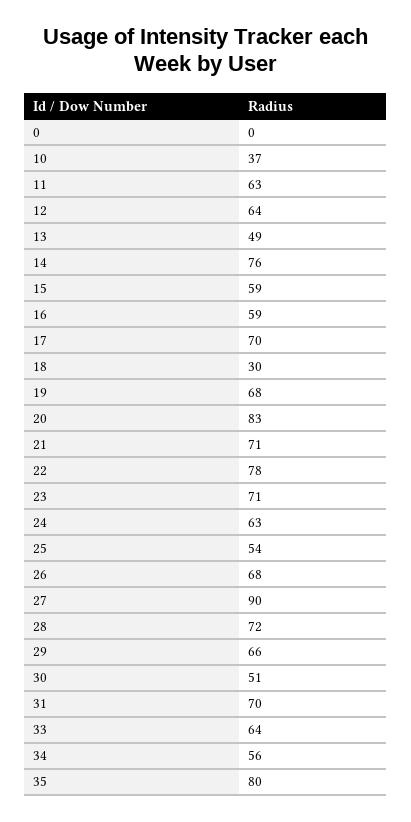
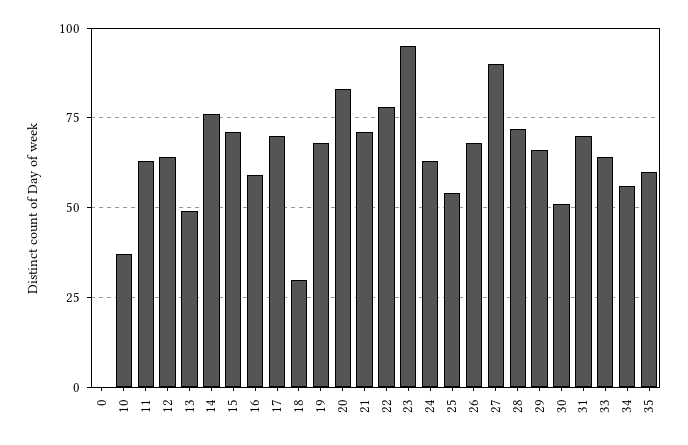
  {
    "0": 0,
    "10": 37,
    "11": 63,
    "12": 64,
    "13": 49,
    "14": 76,
-   "15": 59,
+   "15": 70,
    "16": 59,
    "17": 70,
    "18": 30,
    "19": 68,
    "20": 83,
    "21": 71,
    "22": 78,
-   "23": 71,
+   "23": 95,
    "24": 63,
    "25": 54,
    "26": 68,
    "27": 90,
    "28": 72,
    "29": 66,
    "30": 51,
    "31": 70,
    "33": 64,
    "34": 56,
-   "35": 80
+   "35": 60
  }

